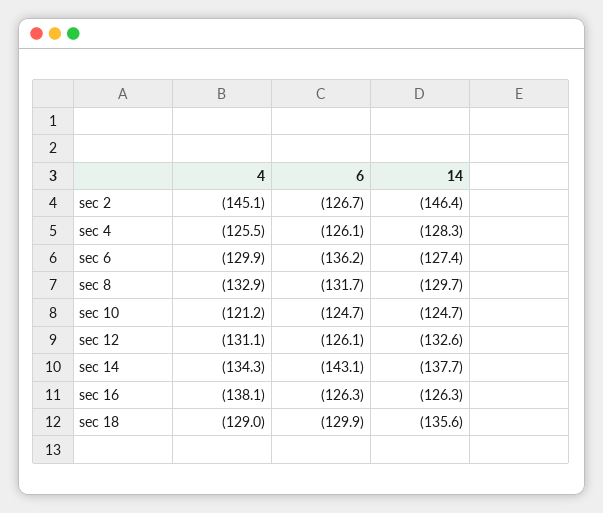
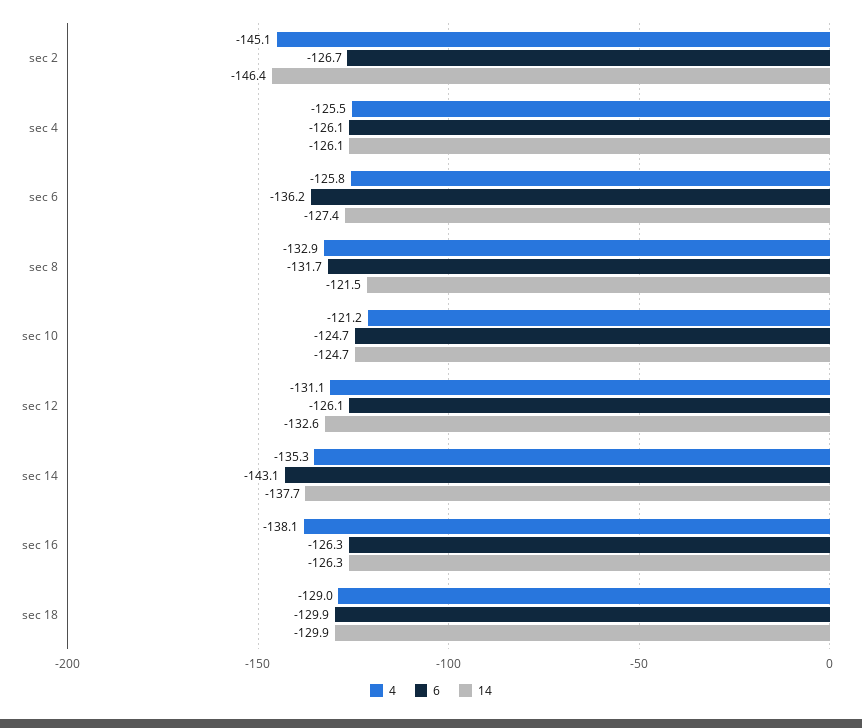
  {
    "4": {
      "sec 2": -145.1,
      "sec 4": -125.5,
-     "sec 6": -129.9,
+     "sec 6": -125.8,
      "sec 8": -132.9,
      "sec 10": -121.2,
      "sec 12": -131.1,
-     "sec 14": -134.3,
+     "sec 14": -135.3,
      "sec 16": -138.1,
      "sec 18": -129
    },
    "6": {
      "sec 2": -126.7,
      "sec 4": -126.1,
      "sec 6": -136.2,
      "sec 8": -131.7,
      "sec 10": -124.7,
      "sec 12": -126.1,
      "sec 14": -143.1,
      "sec 16": -126.3,
      "sec 18": -129.9
    },
    "14": {
      "sec 2": -146.4,
-     "sec 4": -128.3,
+     "sec 4": -126.1,
      "sec 6": -127.4,
-     "sec 8": -129.7,
+     "sec 8": -121.5,
      "sec 10": -124.7,
      "sec 12": -132.6,
      "sec 14": -137.7,
      "sec 16": -126.3,
-     "sec 18": -135.6
+     "sec 18": -129.9
    }
  }

